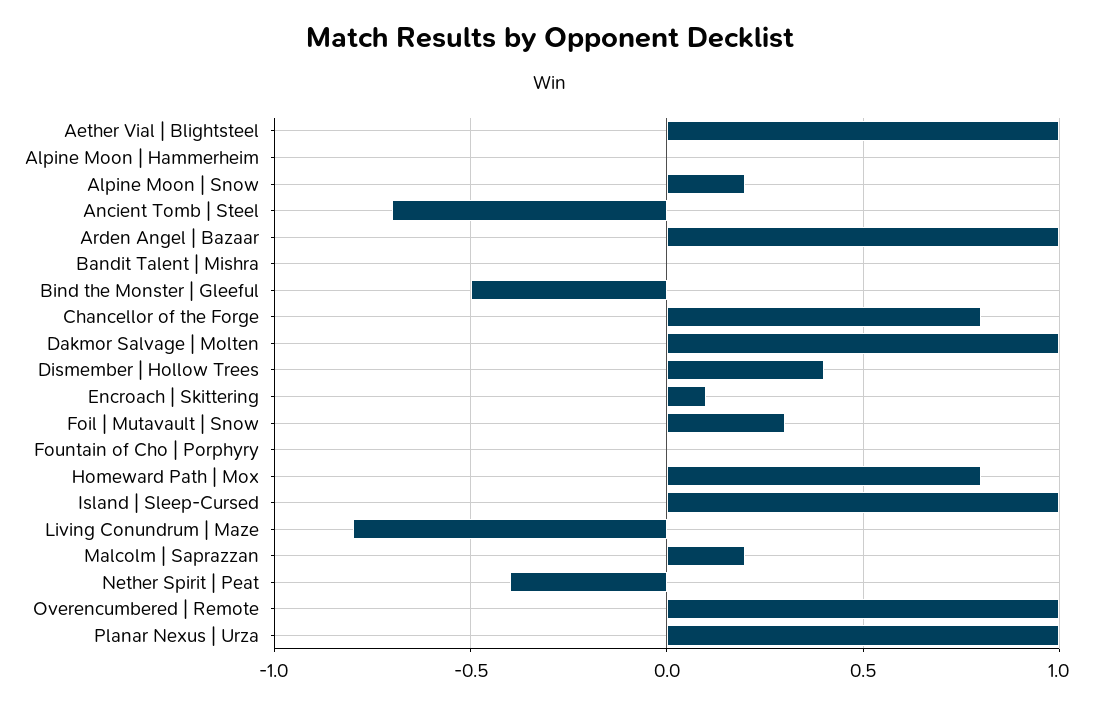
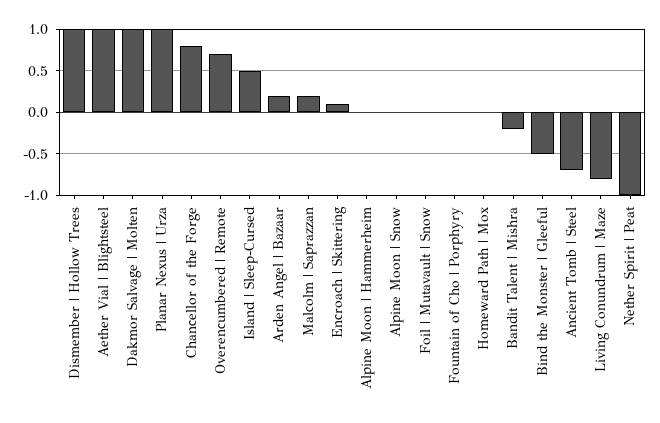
  {
    "Aether Vial | Blightsteel": 1,
    "Alpine Moon | Hammerheim": 0,
-   "Alpine Moon | Snow": 0.2,
+   "Alpine Moon | Snow": 0,
    "Ancient Tomb | Steel": -0.7,
-   "Arden Angel | Bazaar": 1,
+   "Arden Angel | Bazaar": 0.2,
-   "Bandit Talent | Mishra": 0,
+   "Bandit Talent | Mishra": -0.2,
    "Bind the Monster | Gleeful": -0.5,
    "Chancellor of the Forge": 0.8,
    "Dakmor Salvage | Molten": 1,
-   "Dismember | Hollow Trees": 0.4,
+   "Dismember | Hollow Trees": 1,
    "Encroach | Skittering": 0.1,
-   "Foil | Mutavault | Snow": 0.3,
+   "Foil | Mutavault | Snow": 0,
    "Fountain of Cho | Porphyry": 0,
-   "Homeward Path | Mox": 0.8,
+   "Homeward Path | Mox": 0,
-   "Island | Sleep-Cursed": 1,
+   "Island | Sleep-Cursed": 0.5,
    "Living Conundrum | Maze": -0.8,
    "Malcolm | Saprazzan": 0.2,
-   "Nether Spirit | Peat": -0.4,
+   "Nether Spirit | Peat": -1,
-   "Overencumbered | Remote": 1,
+   "Overencumbered | Remote": 0.7,
    "Planar Nexus | Urza": 1
  }

